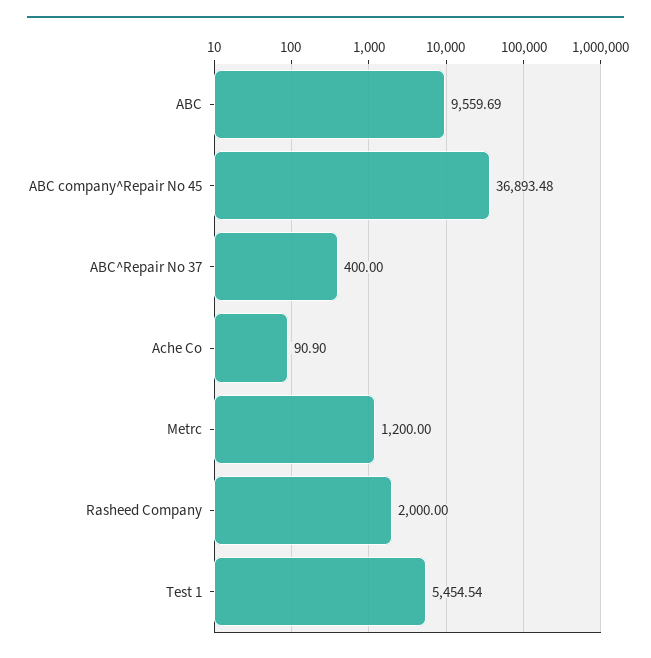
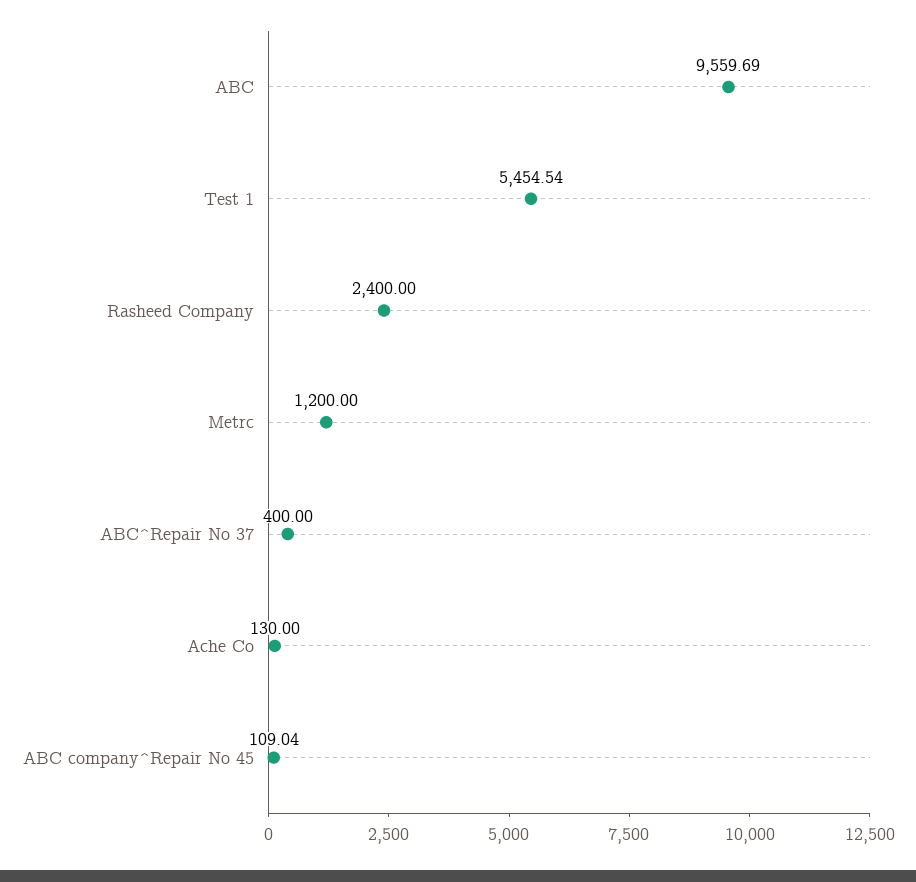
  {
    "ABC": 9559.69,
-   "ABC company^Repair No 45": 36893.48,
+   "ABC company^Repair No 45": 109.04,
    "ABC^Repair No 37": 400,
-   "Ache Co": 90.9,
+   "Ache Co": 130,
    "Metrc": 1200,
-   "Rasheed Company": 2000,
+   "Rasheed Company": 2400,
    "Test 1": 5454.54
  }

